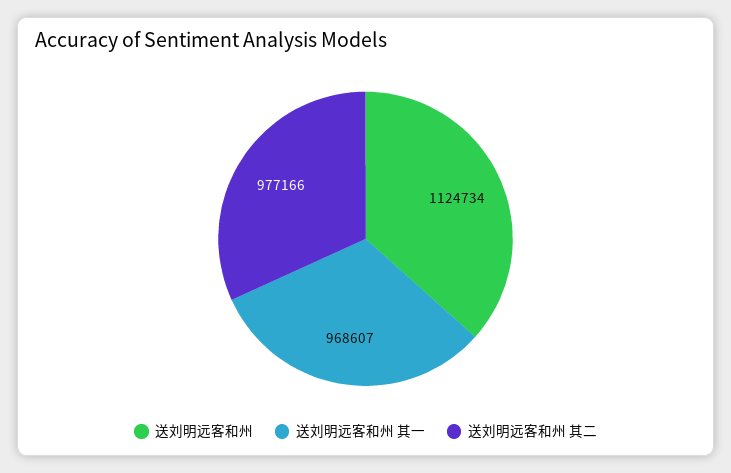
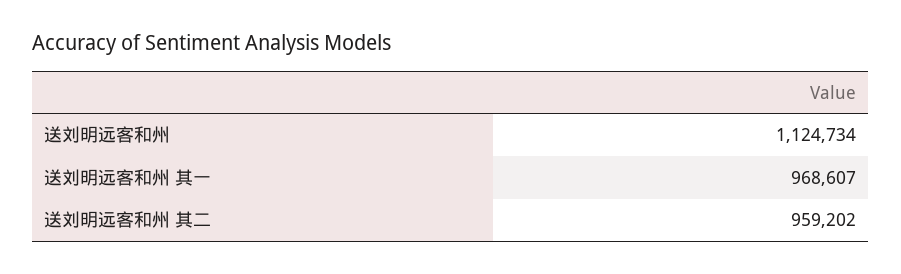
  {
    "送刘明远客和州": 1124734,
    "送刘明远客和州 其一": 968607,
-   "送刘明远客和州 其二": 977166
+   "送刘明远客和州 其二": 959202
  }

